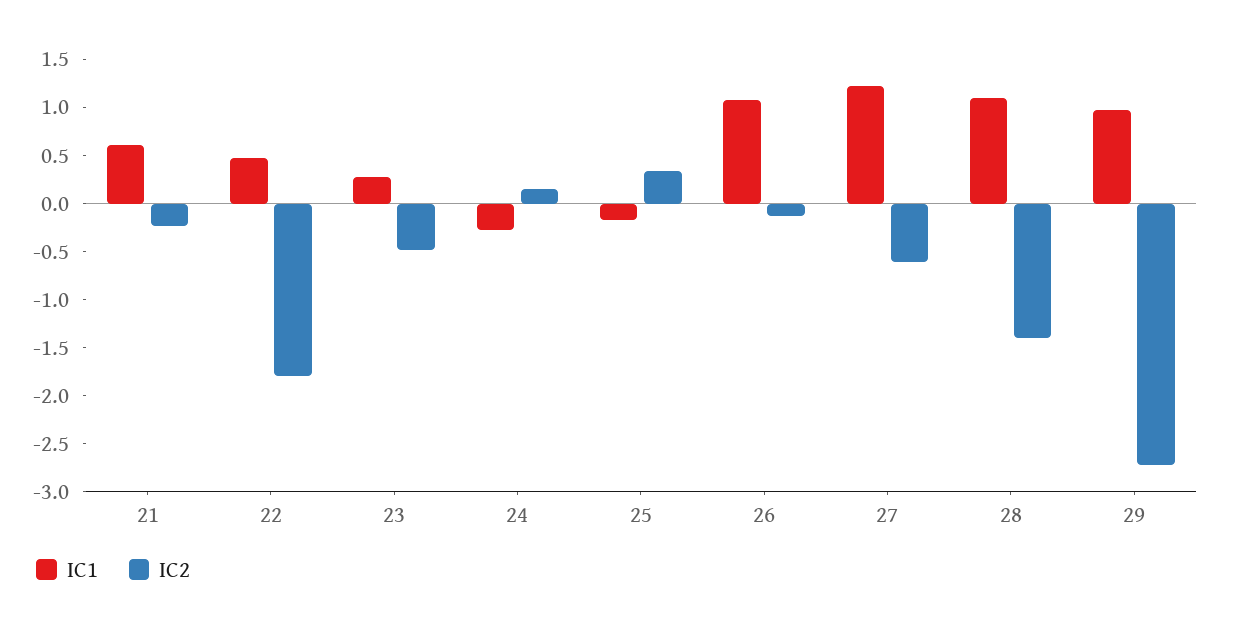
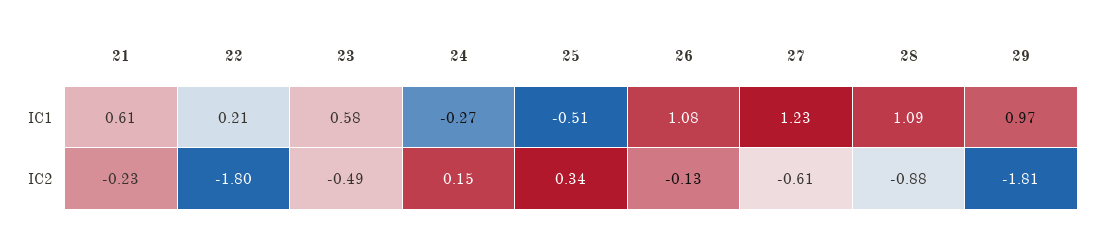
  {
    "IC1": {
      "21": 0.61,
-     "22": 0.5,
+     "22": 0.21,
-     "23": 0.3,
+     "23": 0.58,
      "24": -0.27,
-     "25": -0.2,
+     "25": -0.51,
      "26": 1.08,
      "27": 1.23,
      "28": 1.09,
      "29": 0.97
    },
    "IC2": {
      "21": -0.23,
      "22": -1.8,
      "23": -0.49,
      "24": 0.15,
      "25": 0.34,
      "26": -0.13,
      "27": -0.61,
-     "28": -1.4,
+     "28": -0.88,
-     "29": -2.7
+     "29": -1.81
    }
  }

